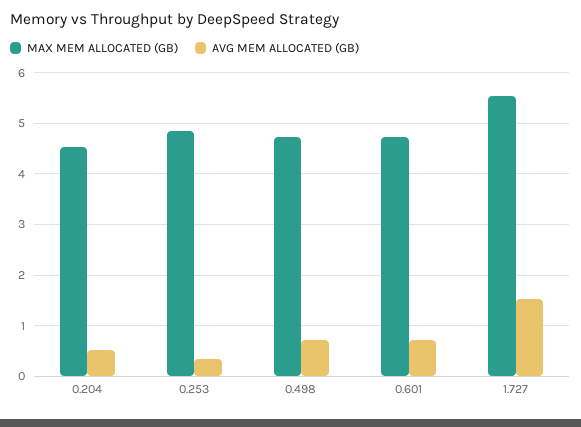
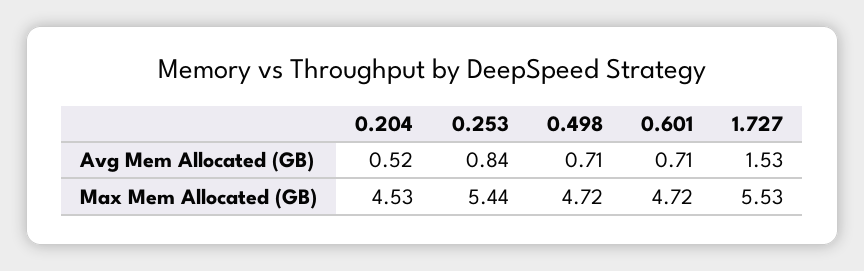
  {
    "MAX MEM ALLOCATED (GB)": {
      "0.204": 4.53,
-     "0.253": 4.8,
+     "0.253": 5.44,
      "0.498": 4.72,
      "0.601": 4.72,
      "1.727": 5.53
    },
    "AVG MEM ALLOCATED (GB)": {
      "0.204": 0.52,
-     "0.253": 0.4,
+     "0.253": 0.84,
      "0.498": 0.71,
      "0.601": 0.71,
      "1.727": 1.53
    }
  }

